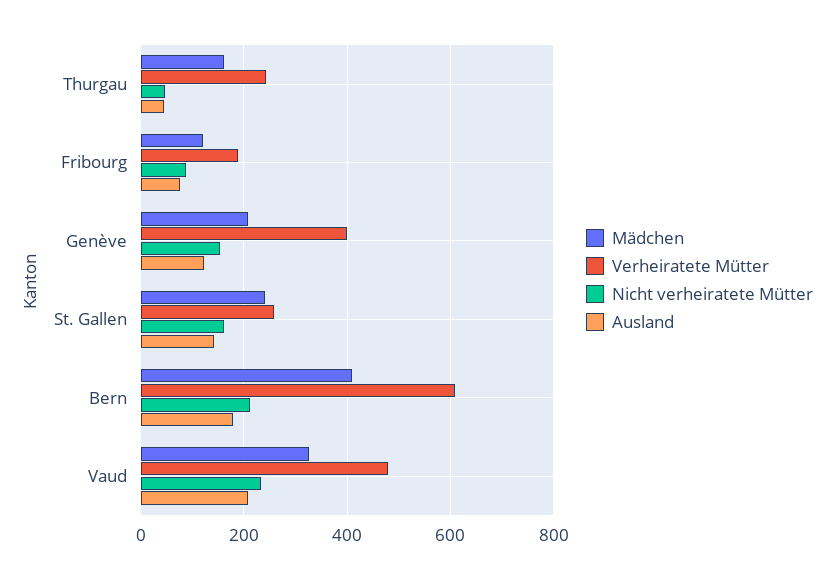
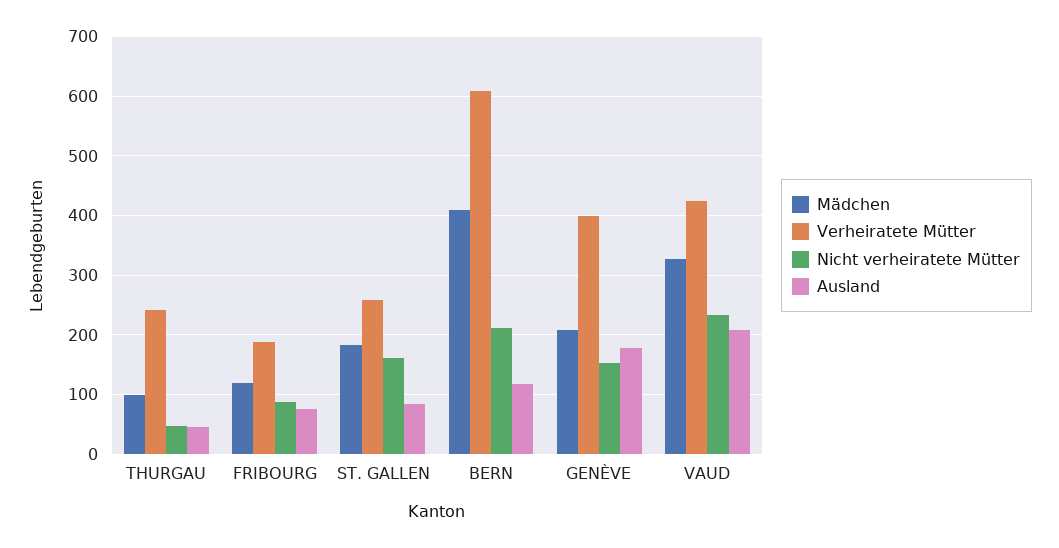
  {
    "Mädchen": {
-     "Thurgau": 160,
+     "Thurgau": 100,
      "Fribourg": 120,
      "Genève": 200,
-     "St. Gallen": 240,
+     "St. Gallen": 180,
      "Bern": 420,
      "Vaud": 320
    },
    "Verheiratete Mütter": {
      "Thurgau": 240,
      "Fribourg": 180,
      "Genève": 400,
      "St. Gallen": 260,
      "Bern": 600,
-     "Vaud": 480
+     "Vaud": 420
    },
    "Nicht verheiratete Mütter": {
      "Thurgau": 40,
      "Fribourg": 80,
      "Genève": 160,
      "St. Gallen": 160,
      "Bern": 220,
      "Vaud": 240
    },
    "Ausland": {
      "Thurgau": 40,
      "Fribourg": 80,
-     "Genève": 120,
+     "Genève": 180,
-     "St. Gallen": 140,
+     "St. Gallen": 80,
-     "Bern": 180,
+     "Bern": 120,
      "Vaud": 200
    }
  }

